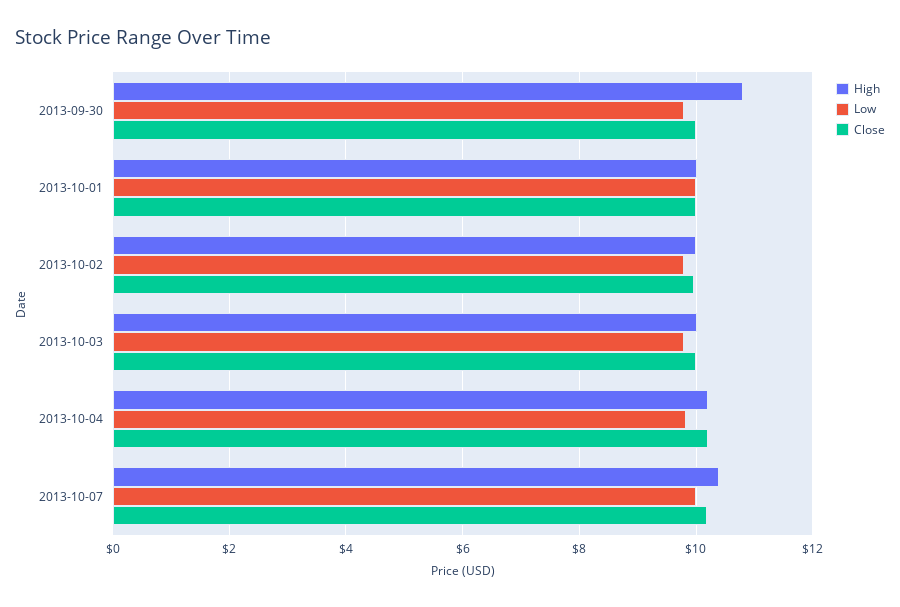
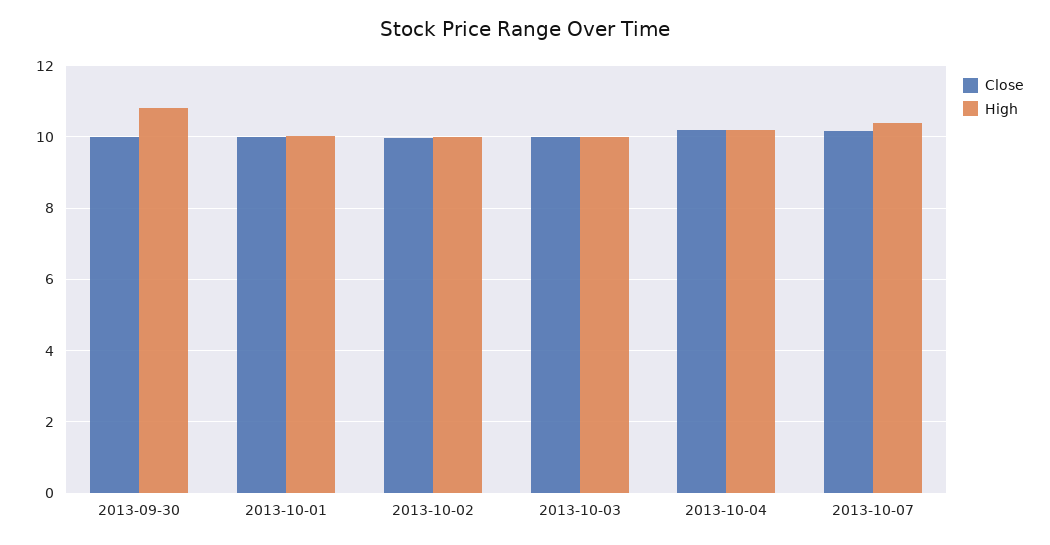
  {
    "High": {
      "2013-09-30": 10.8,
      "2013-10-01": 10,
      "2013-10-02": 10,
      "2013-10-03": 10,
      "2013-10-04": 10.2,
      "2013-10-07": 10.4
    },
-   "Low": {
-     "2013-09-30": 9.8,
-     "2013-10-01": 10,
-     "2013-10-02": 9.8,
-     "2013-10-03": 9.8,
-     "2013-10-04": 9.8,
-     "2013-10-07": 10
-   },
    "Close": {
      "2013-09-30": 10,
      "2013-10-01": 10,
      "2013-10-02": 10,
      "2013-10-03": 10,
      "2013-10-04": 10.2,
      "2013-10-07": 10.2
    }
  }

